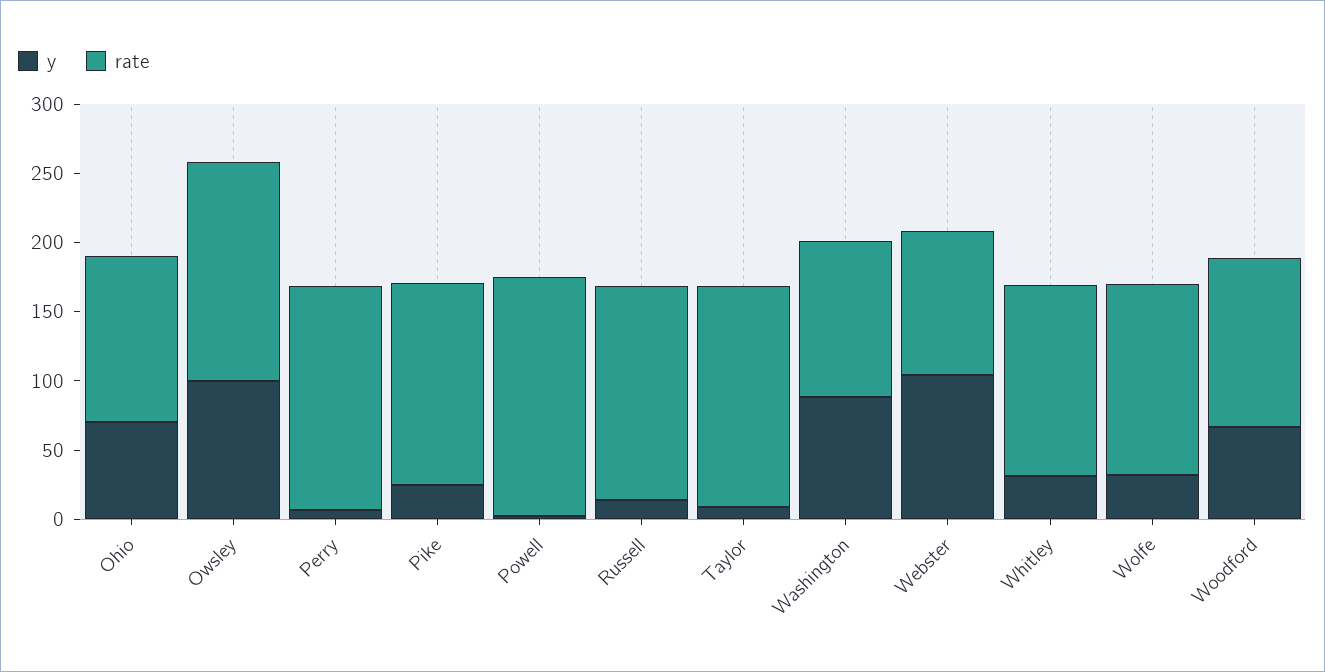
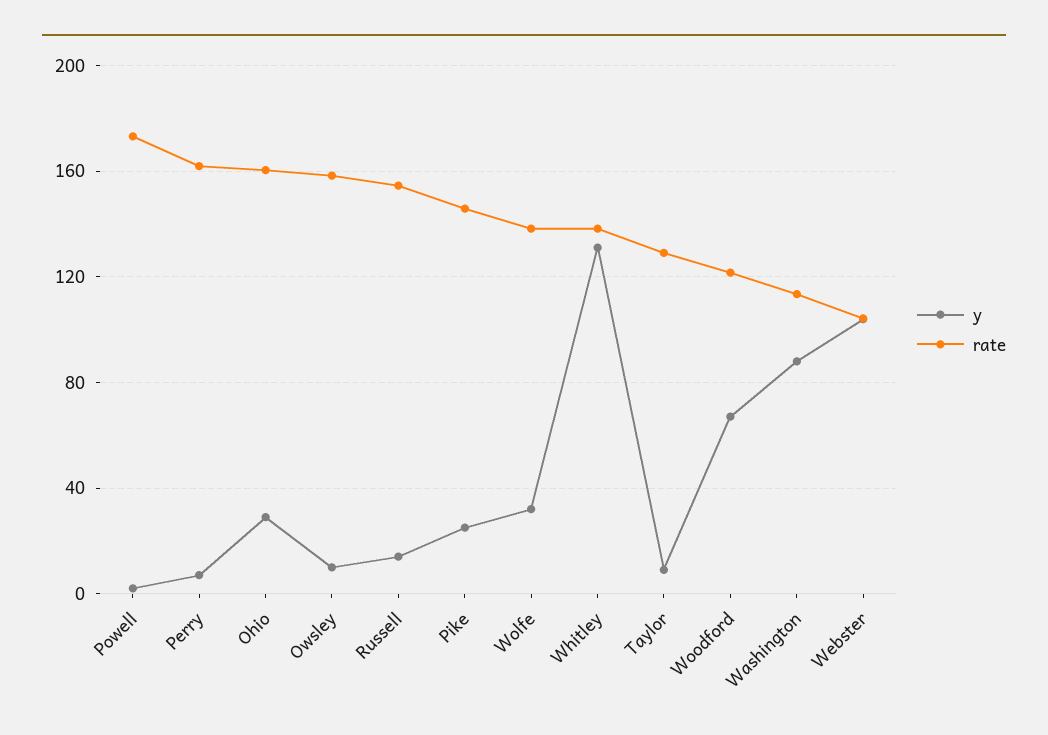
  {
    "y": {
-     "Ohio": 70,
+     "Ohio": 30,
-     "Owsley": 100,
+     "Owsley": 10,
      "Perry": 5,
      "Pike": 25,
      "Powell": 0,
      "Russell": 15,
      "Taylor": 10,
      "Washington": 90,
      "Webster": 105,
-     "Whitley": 30,
+     "Whitley": 130,
      "Wolfe": 30,
      "Woodford": 65
    },
    "rate": {
-     "Ohio": 120,
+     "Ohio": 160,
      "Owsley": 160,
      "Perry": 160,
      "Pike": 145,
      "Powell": 175,
      "Russell": 155,
-     "Taylor": 160,
+     "Taylor": 130,
      "Washington": 115,
      "Webster": 105,
      "Whitley": 140,
      "Wolfe": 140,
      "Woodford": 120
    }
  }

